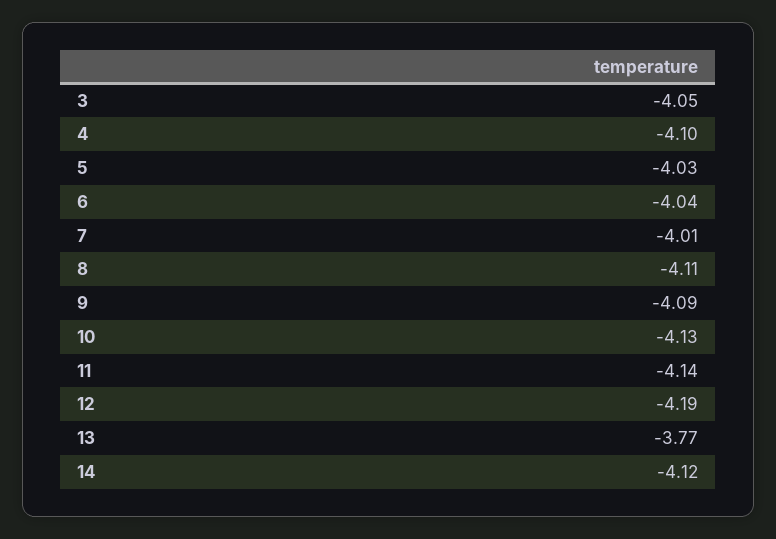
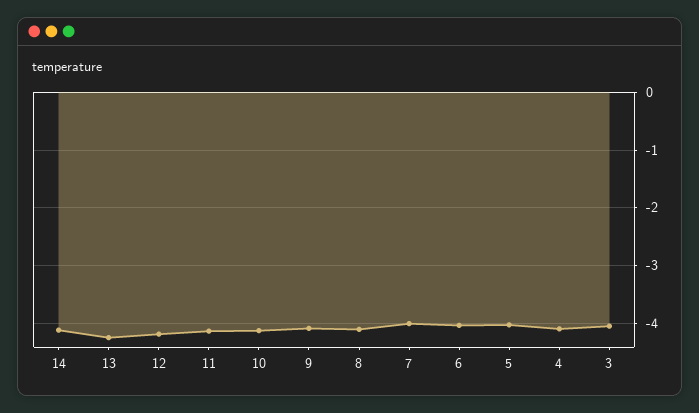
  {
    "3": -4.05,
    "4": -4.1,
    "5": -4.03,
    "6": -4.04,
    "7": -4.01,
    "8": -4.11,
    "9": -4.09,
    "10": -4.13,
    "11": -4.14,
    "12": -4.19,
-   "13": -3.77,
+   "13": -4.2,
    "14": -4.12
  }

